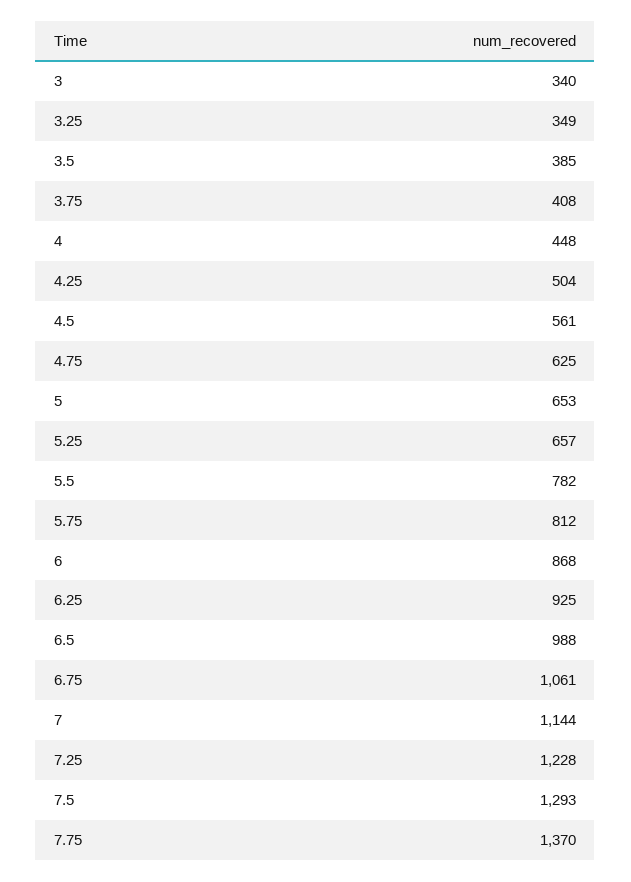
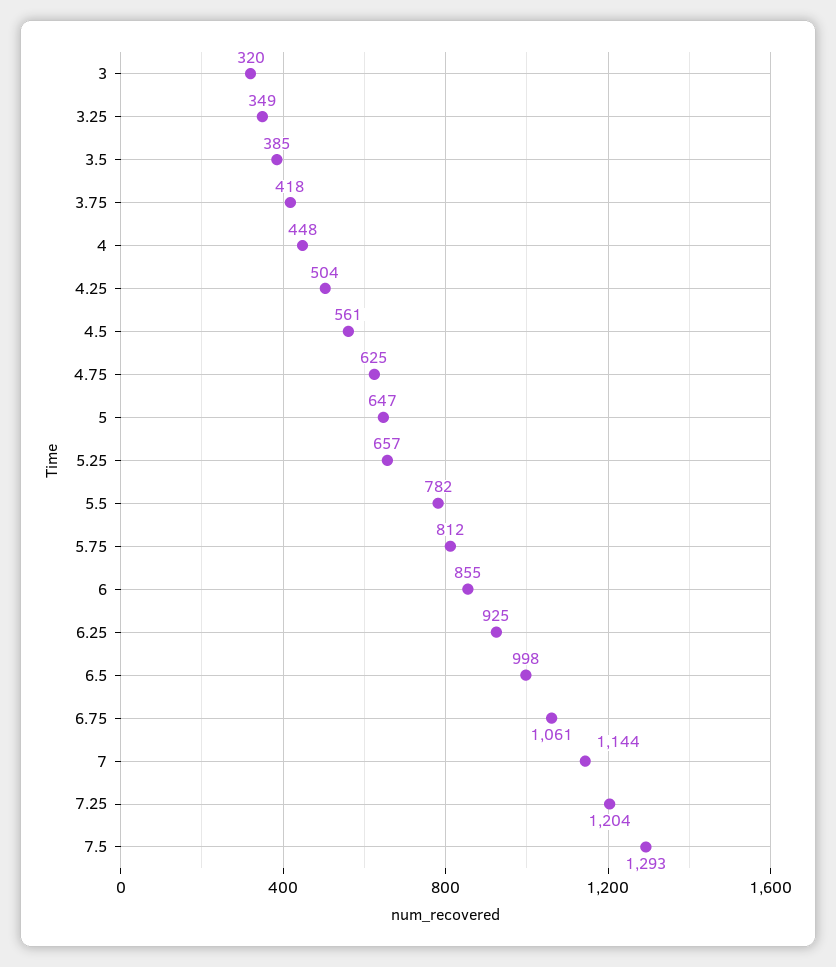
  {
-   "3": 340,
+   "3": 320,
    "3.25": 349,
    "3.5": 385,
-   "3.75": 408,
+   "3.75": 418,
    "4": 448,
    "4.25": 504,
    "4.5": 561,
    "4.75": 625,
-   "5": 653,
+   "5": 647,
    "5.25": 657,
    "5.5": 782,
    "5.75": 812,
-   "6": 868,
+   "6": 855,
    "6.25": 925,
-   "6.5": 988,
+   "6.5": 998,
    "6.75": 1061,
    "7": 1144,
-   "7.25": 1228,
+   "7.25": 1204,
-   "7.5": 1293,
+   "7.5": 1293
-   "7.75": 1370
  }

